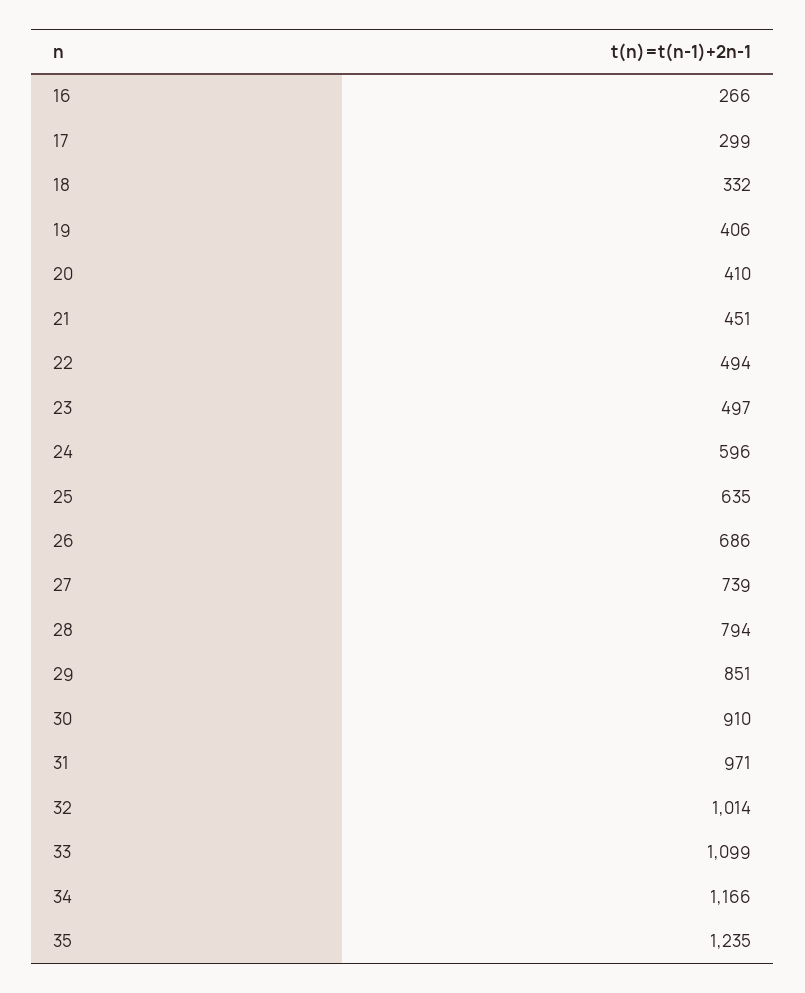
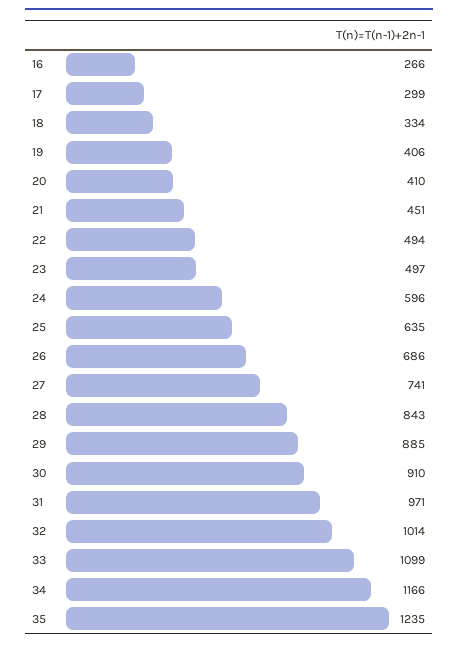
  {
    "16": 266,
    "17": 299,
-   "18": 332,
+   "18": 334,
    "19": 406,
    "20": 410,
    "21": 451,
    "22": 494,
    "23": 497,
    "24": 596,
    "25": 635,
    "26": 686,
-   "27": 739,
+   "27": 741,
-   "28": 794,
+   "28": 843,
-   "29": 851,
+   "29": 885,
    "30": 910,
    "31": 971,
    "32": 1014,
    "33": 1099,
    "34": 1166,
    "35": 1235
  }

